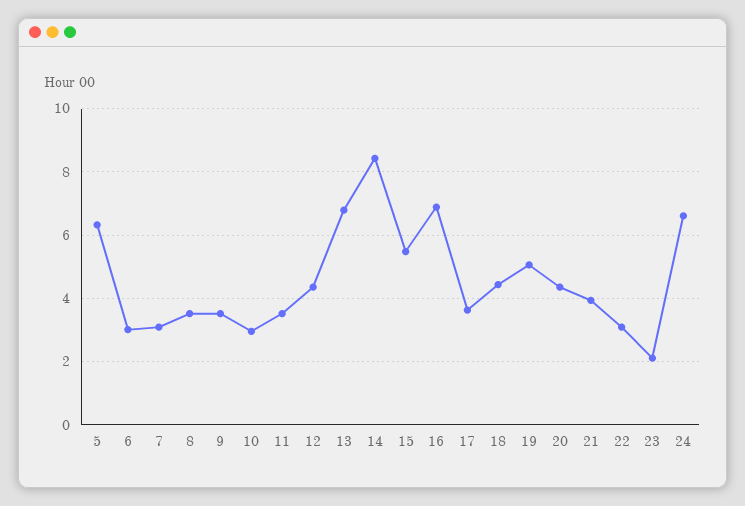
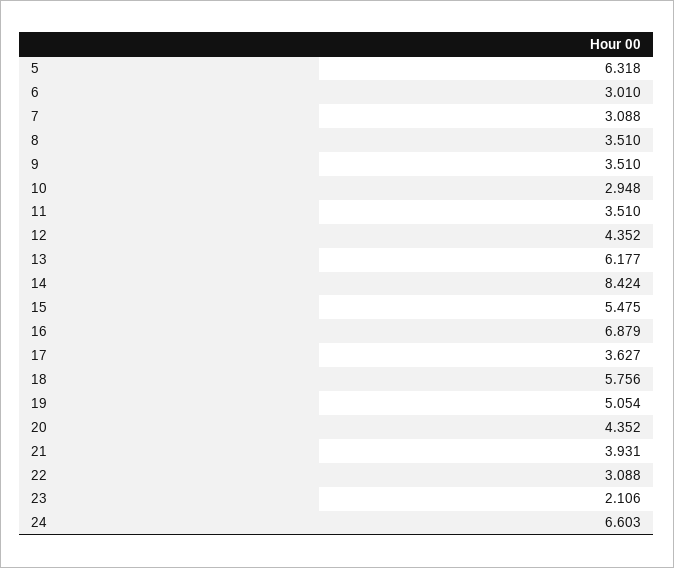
  {
    "5": 6.318,
    "6": 3.01,
    "7": 3.088,
    "8": 3.51,
    "9": 3.51,
    "10": 2.948,
    "11": 3.51,
    "12": 4.352,
-   "13": 6.8,
+   "13": 6.177,
    "14": 8.424,
    "15": 5.475,
    "16": 6.879,
    "17": 3.627,
-   "18": 4.4,
+   "18": 5.756,
    "19": 5.054,
    "20": 4.352,
    "21": 3.931,
    "22": 3.088,
    "23": 2.106,
    "24": 6.603
  }

